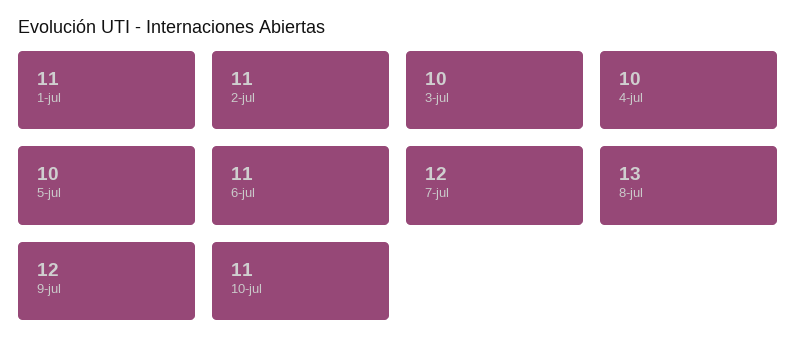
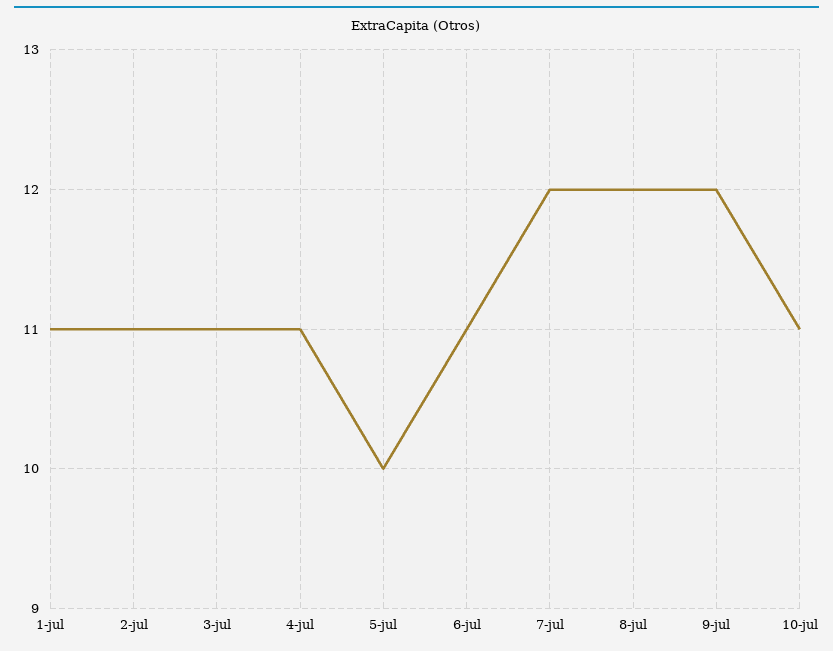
  {
    "1-jul": 11,
    "2-jul": 11,
-   "3-jul": 10,
+   "3-jul": 11,
-   "4-jul": 10,
+   "4-jul": 11,
    "5-jul": 10,
    "6-jul": 11,
    "7-jul": 12,
-   "8-jul": 13,
+   "8-jul": 12,
    "9-jul": 12,
    "10-jul": 11
  }

